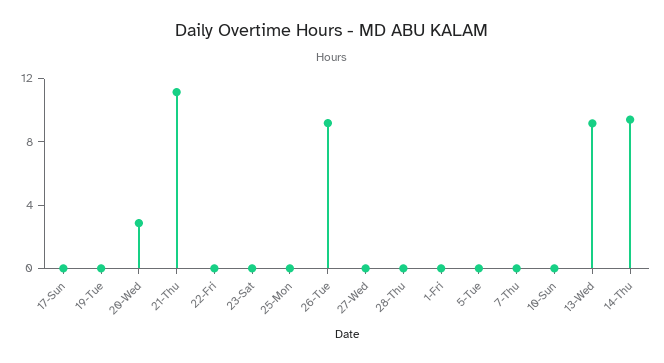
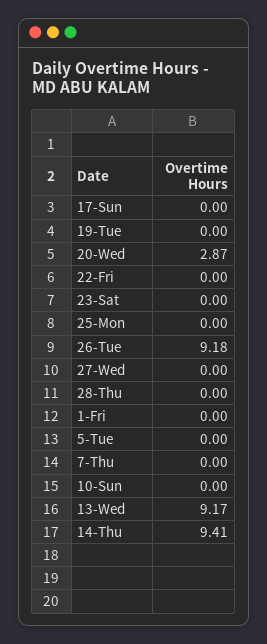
  {
    "17-Sun": 0,
    "19-Tue": 0,
    "20-Wed": 2.87,
-   "21-Thu": 11,
    "22-Fri": 0,
    "23-Sat": 0,
    "25-Mon": 0,
    "26-Tue": 9.18,
    "27-Wed": 0,
    "28-Thu": 0,
    "1-Fri": 0,
    "5-Tue": 0,
    "7-Thu": 0,
    "10-Sun": 0,
    "13-Wed": 9.17,
    "14-Thu": 9.41
  }

